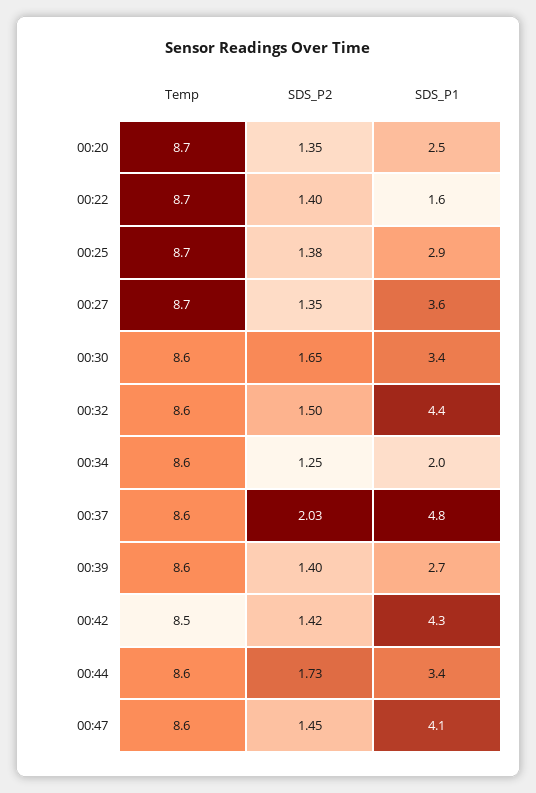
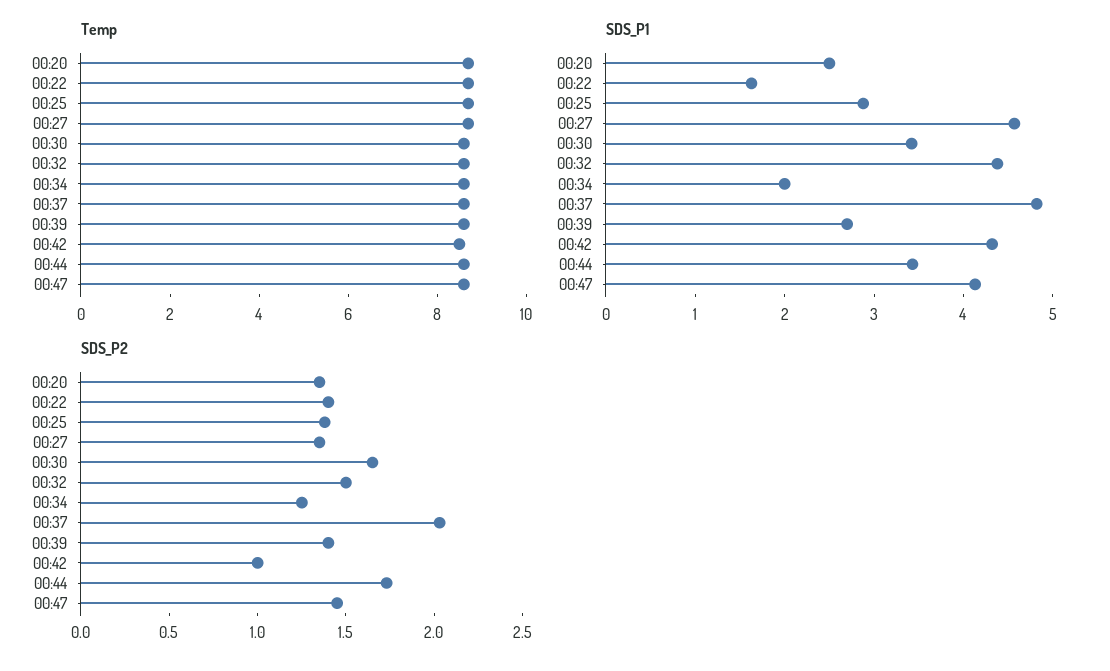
  {
    "Temp": {
      "00:20": 8.7,
      "00:22": 8.7,
      "00:25": 8.7,
      "00:27": 8.7,
      "00:30": 8.6,
      "00:32": 8.6,
      "00:34": 8.6,
      "00:37": 8.6,
      "00:39": 8.6,
      "00:42": 8.5,
      "00:44": 8.6,
      "00:47": 8.6
    },
    "SDS_P2": {
      "00:20": 1.35,
      "00:22": 1.4,
      "00:25": 1.38,
      "00:27": 1.35,
      "00:30": 1.65,
      "00:32": 1.5,
      "00:34": 1.25,
      "00:37": 2.03,
      "00:39": 1.4,
-     "00:42": 1.42,
+     "00:42": 1,
      "00:44": 1.73,
      "00:47": 1.45
    },
    "SDS_P1": {
      "00:20": 2.5,
      "00:22": 1.6,
      "00:25": 2.9,
-     "00:27": 3.6,
+     "00:27": 4.6,
      "00:30": 3.4,
      "00:32": 4.4,
      "00:34": 2,
      "00:37": 4.8,
      "00:39": 2.7,
      "00:42": 4.3,
      "00:44": 3.4,
      "00:47": 4.1
    }
  }

